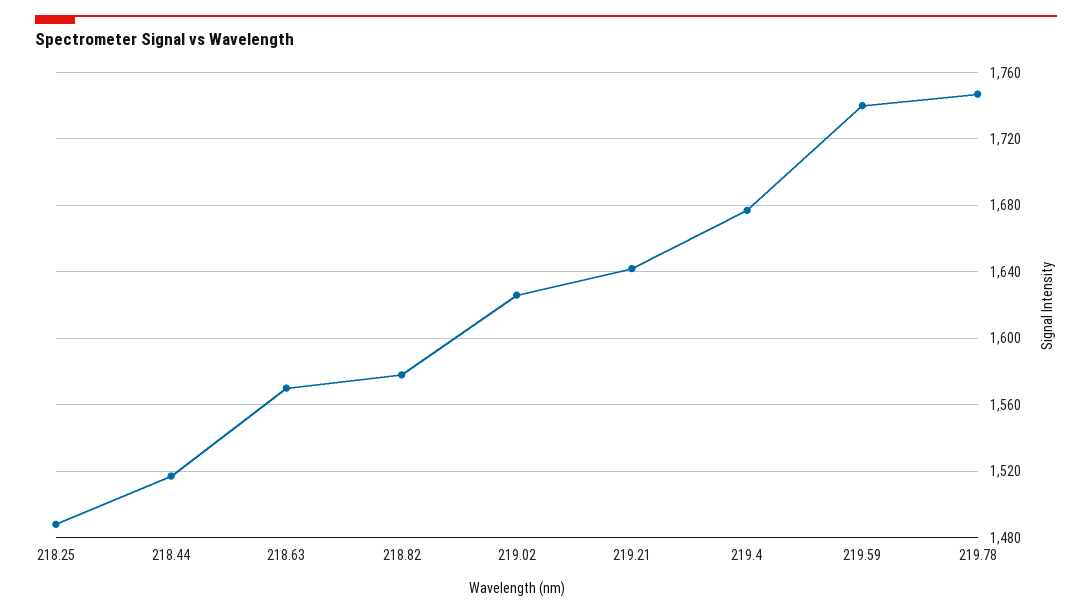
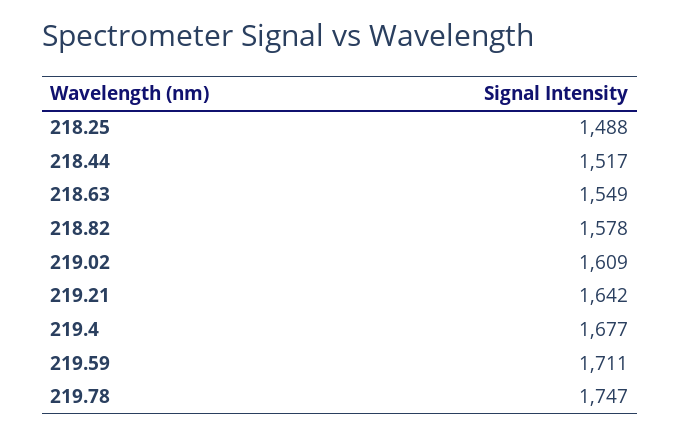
  {
    "218.25": 1488,
    "218.44": 1517,
-   "218.63": 1570,
+   "218.63": 1549,
    "218.82": 1578,
-   "219.02": 1625,
+   "219.02": 1609,
    "219.21": 1642,
    "219.4": 1677,
-   "219.59": 1740,
+   "219.59": 1711,
    "219.78": 1747
  }

